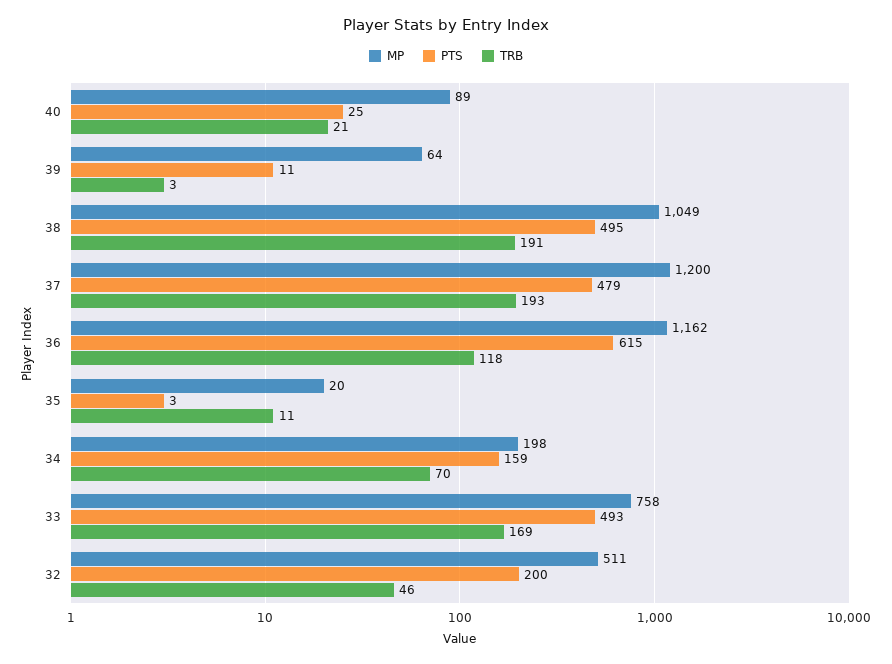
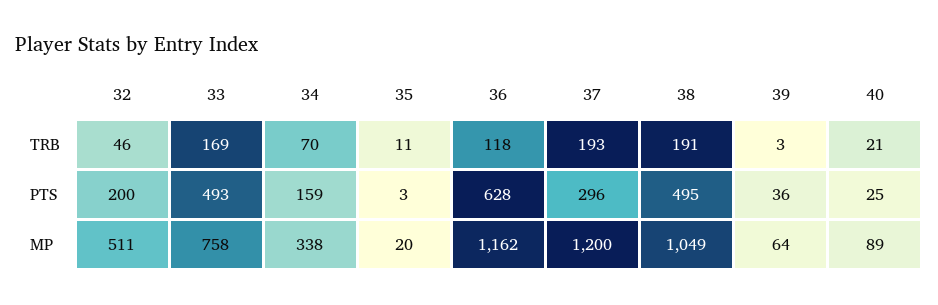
  {
    "MP": {
      "40": 89,
      "39": 64,
      "38": 1049,
      "37": 1200,
      "36": 1162,
      "35": 20,
-     "34": 198,
+     "34": 338,
      "33": 758,
      "32": 511
    },
    "PTS": {
      "40": 25,
-     "39": 11,
+     "39": 36,
      "38": 495,
-     "37": 479,
+     "37": 296,
-     "36": 615,
+     "36": 628,
      "35": 3,
      "34": 159,
      "33": 493,
      "32": 200
    },
    "TRB": {
      "40": 21,
      "39": 3,
      "38": 191,
      "37": 193,
      "36": 118,
      "35": 11,
      "34": 70,
      "33": 169,
      "32": 46
    }
  }

